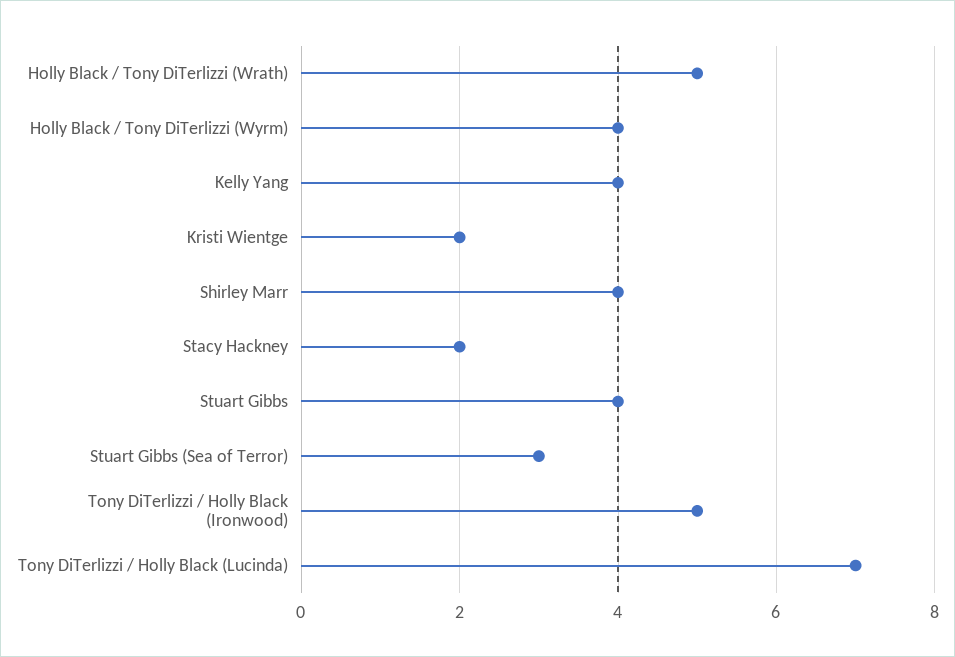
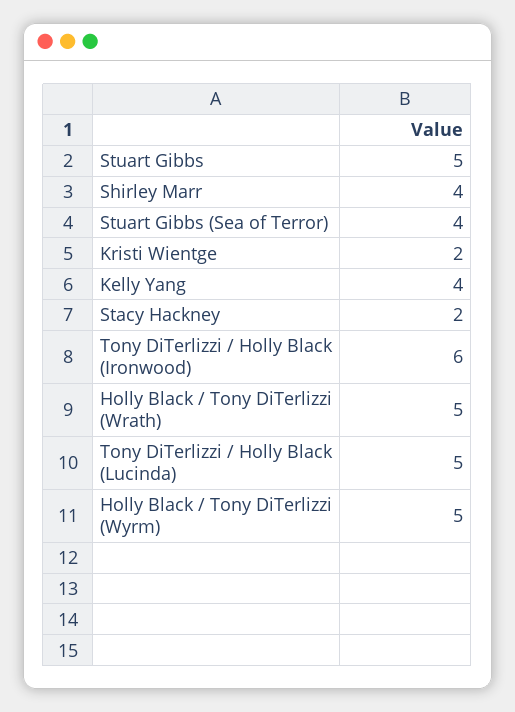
  {
    "Holly Black / Tony DiTerlizzi (Wrath)": 5,
-   "Holly Black / Tony DiTerlizzi (Wyrm)": 4,
+   "Holly Black / Tony DiTerlizzi (Wyrm)": 5,
    "Kelly Yang": 4,
    "Kristi Wientge": 2,
    "Shirley Marr": 4,
    "Stacy Hackney": 2,
-   "Stuart Gibbs": 4,
+   "Stuart Gibbs": 5,
-   "Stuart Gibbs (Sea of Terror)": 3,
+   "Stuart Gibbs (Sea of Terror)": 4,
-   "Tony DiTerlizzi / Holly Black (Ironwood)": 5,
+   "Tony DiTerlizzi / Holly Black (Ironwood)": 6,
-   "Tony DiTerlizzi / Holly Black (Lucinda)": 7
+   "Tony DiTerlizzi / Holly Black (Lucinda)": 5
  }

